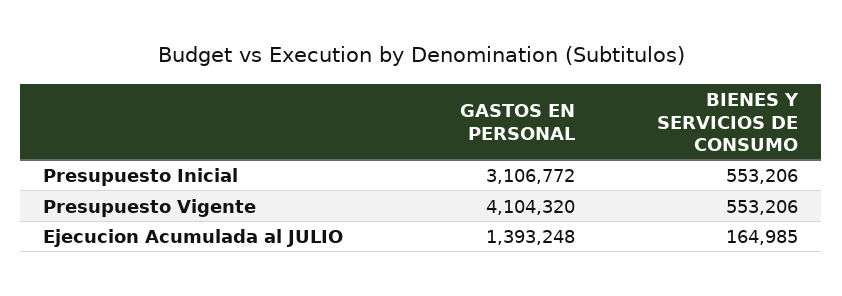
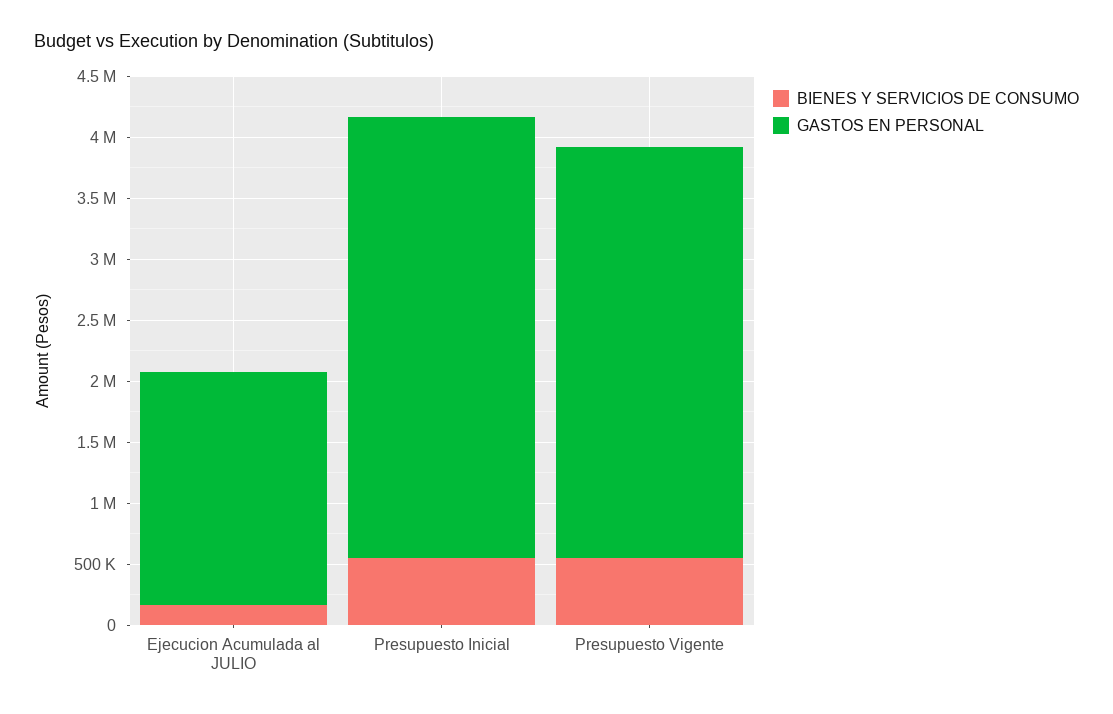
  {
    "GASTOS EN PERSONAL": {
-     "Presupuesto Inicial": 3106772,
+     "Presupuesto Inicial": 3600000,
-     "Presupuesto Vigente": 4104320,
+     "Presupuesto Vigente": 3400000,
-     "Ejecucion Acumulada al JULIO": 1393248
+     "Ejecucion Acumulada al JULIO": 1900000
    },
    "BIENES Y SERVICIOS DE CONSUMO": {
      "Presupuesto Inicial": 553206,
      "Presupuesto Vigente": 553206,
      "Ejecucion Acumulada al JULIO": 164985
    }
  }

